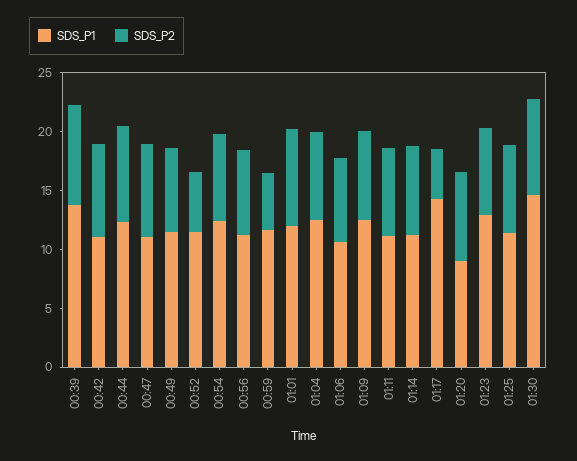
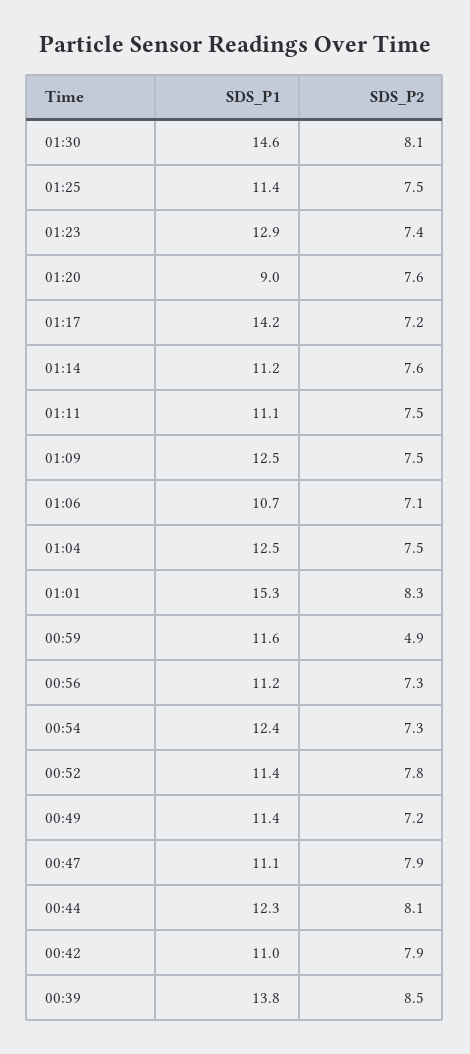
  {
    "SDS_P1": {
      "00:39": 13.8,
      "00:42": 11,
      "00:44": 12.3,
      "00:47": 11.1,
      "00:49": 11.4,
      "00:52": 11.4,
      "00:54": 12.4,
      "00:56": 11.2,
      "00:59": 11.6,
-     "01:01": 12,
+     "01:01": 15.3,
      "01:04": 12.5,
      "01:06": 10.7,
      "01:09": 12.5,
      "01:11": 11.1,
      "01:14": 11.2,
      "01:17": 14.2,
      "01:20": 9,
      "01:23": 12.9,
      "01:25": 11.4,
      "01:30": 14.6
    },
    "SDS_P2": {
      "00:39": 8.5,
      "00:42": 7.9,
      "00:44": 8.1,
      "00:47": 7.9,
      "00:49": 7.2,
-     "00:52": 5,
+     "00:52": 7.8,
      "00:54": 7.3,
      "00:56": 7.3,
      "00:59": 4.9,
      "01:01": 8.3,
      "01:04": 7.5,
      "01:06": 7.1,
      "01:09": 7.5,
      "01:11": 7.5,
      "01:14": 7.6,
-     "01:17": 4,
+     "01:17": 7.2,
      "01:20": 7.6,
      "01:23": 7.4,
      "01:25": 7.5,
      "01:30": 8.1
    }
  }

